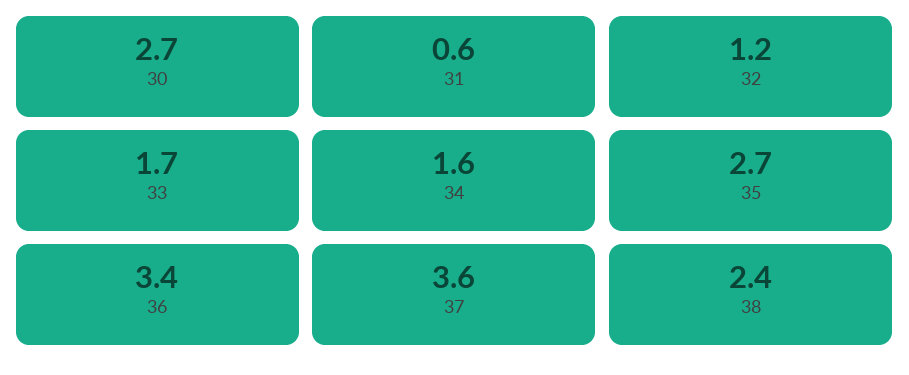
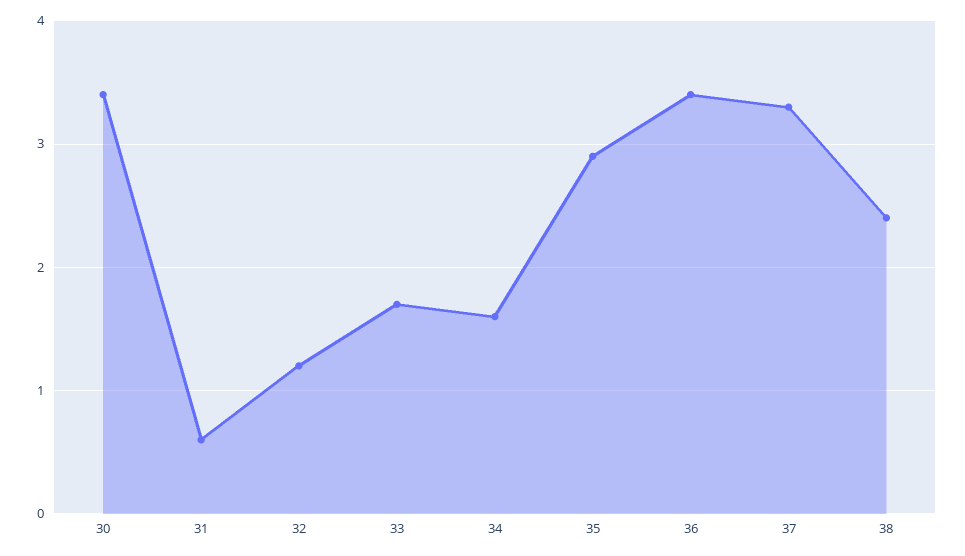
  {
-   "30": 2.7,
+   "30": 3.4,
    "31": 0.6,
    "32": 1.2,
    "33": 1.7,
    "34": 1.6,
-   "35": 2.7,
+   "35": 2.9,
    "36": 3.4,
-   "37": 3.6,
+   "37": 3.3,
    "38": 2.4
  }

